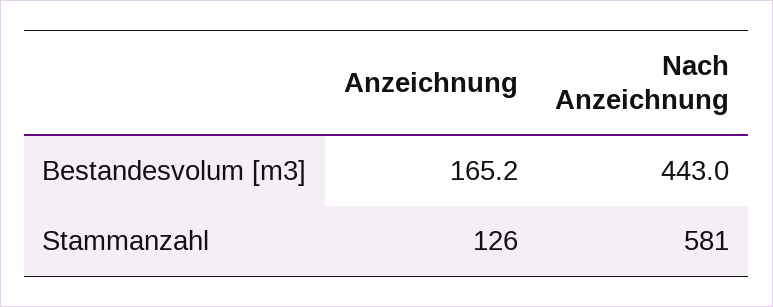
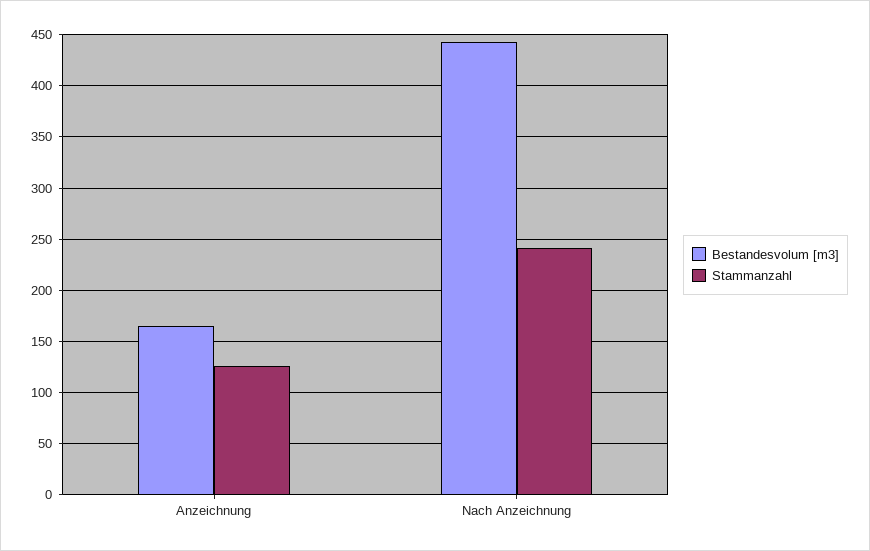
  {
    "Bestandesvolum [m3]": {
      "Anzeichnung": 165.2,
      "Nach Anzeichnung": 443
    },
    "Stammanzahl": {
      "Anzeichnung": 126,
-     "Nach Anzeichnung": 581
+     "Nach Anzeichnung": 240
    }
  }

